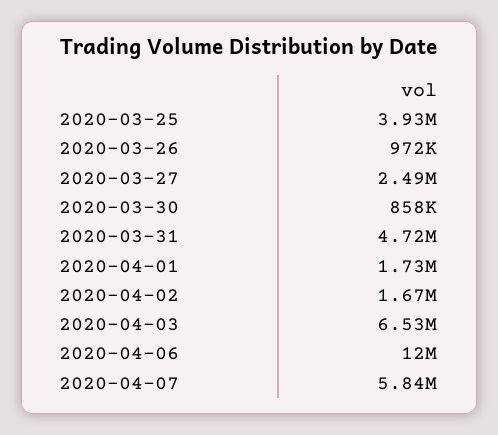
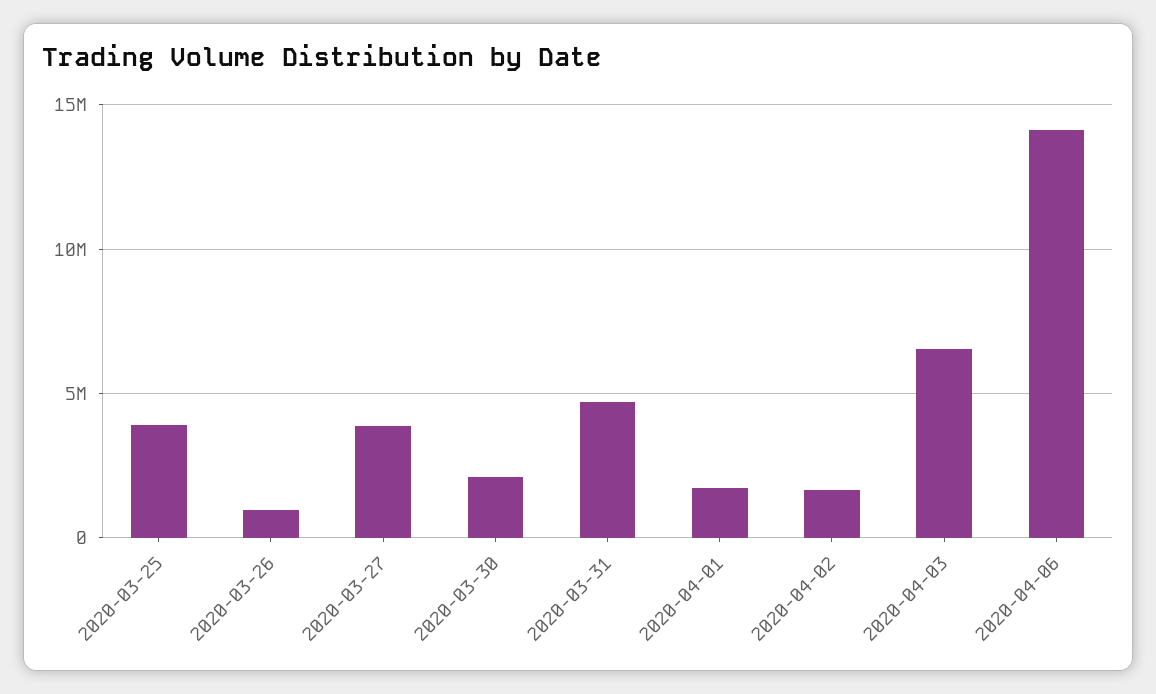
  {
    "2020-03-25": 3930000,
    "2020-03-26": 972000,
-   "2020-03-27": 2490000,
+   "2020-03-27": 4000000,
-   "2020-03-30": 858000,
+   "2020-03-30": 2000000,
    "2020-03-31": 4720000,
    "2020-04-01": 1730000,
    "2020-04-02": 1670000,
    "2020-04-03": 6530000,
-   "2020-04-06": 12000000,
+   "2020-04-06": 14000000
-   "2020-04-07": 5840000
  }

